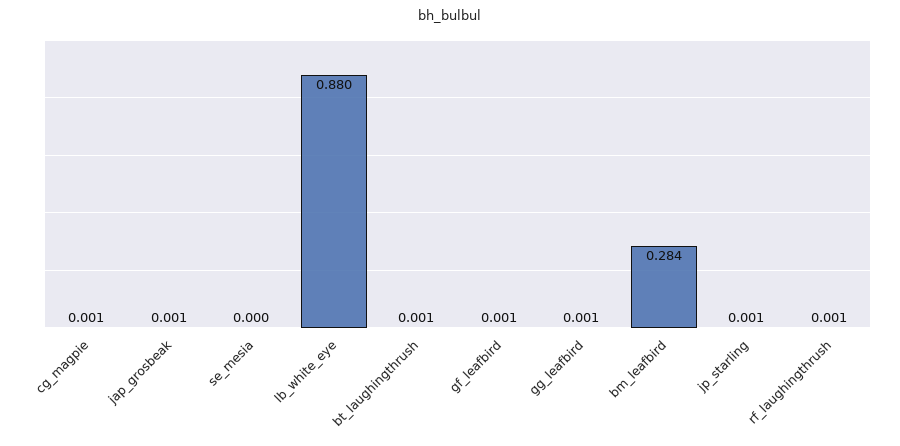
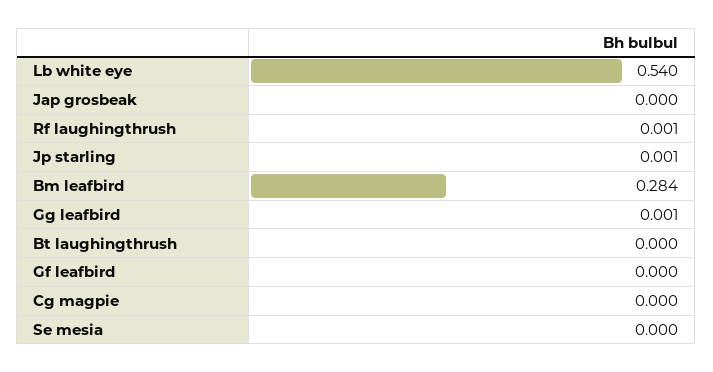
  {
-   "cg_magpie": 0.001,
+   "cg_magpie": 0,
-   "jap_grosbeak": 0.001,
+   "jap_grosbeak": 0,
    "se_mesia": 0,
-   "lb_white_eye": 0.88,
+   "lb_white_eye": 0.54,
-   "bt_laughingthrush": 0.001,
+   "bt_laughingthrush": 0,
-   "gf_leafbird": 0.001,
+   "gf_leafbird": 0,
    "gg_leafbird": 0.001,
    "bm_leafbird": 0.284,
    "jp_starling": 0.001,
    "rf_laughingthrush": 0.001
  }

